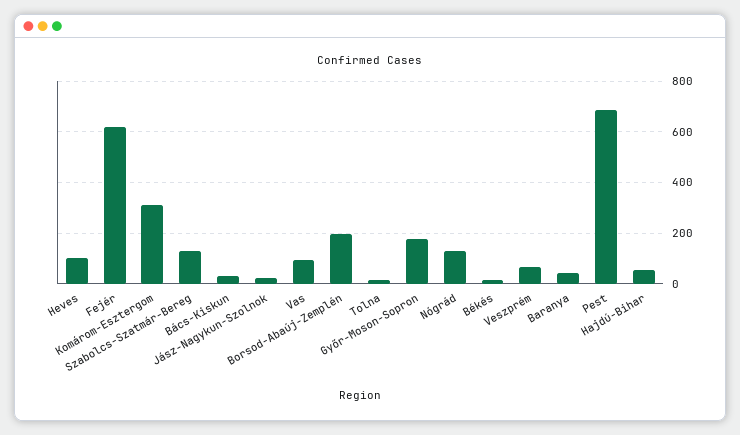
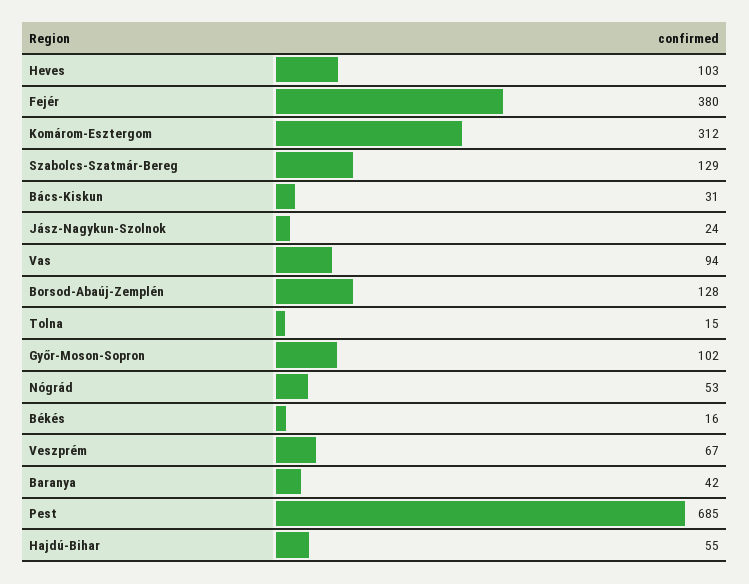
  {
    "Heves": 103,
-   "Fejér": 625,
+   "Fejér": 380,
    "Komárom-Esztergom": 312,
    "Szabolcs-Szatmár-Bereg": 129,
    "Bács-Kiskun": 31,
    "Jász-Nagykun-Szolnok": 24,
    "Vas": 94,
-   "Borsod-Abaúj-Zemplén": 200,
+   "Borsod-Abaúj-Zemplén": 128,
    "Tolna": 15,
-   "Győr-Moson-Sopron": 175,
+   "Győr-Moson-Sopron": 102,
-   "Nógrád": 125,
+   "Nógrád": 53,
    "Békés": 16,
    "Veszprém": 67,
    "Baranya": 42,
    "Pest": 685,
    "Hajdú-Bihar": 55
  }

